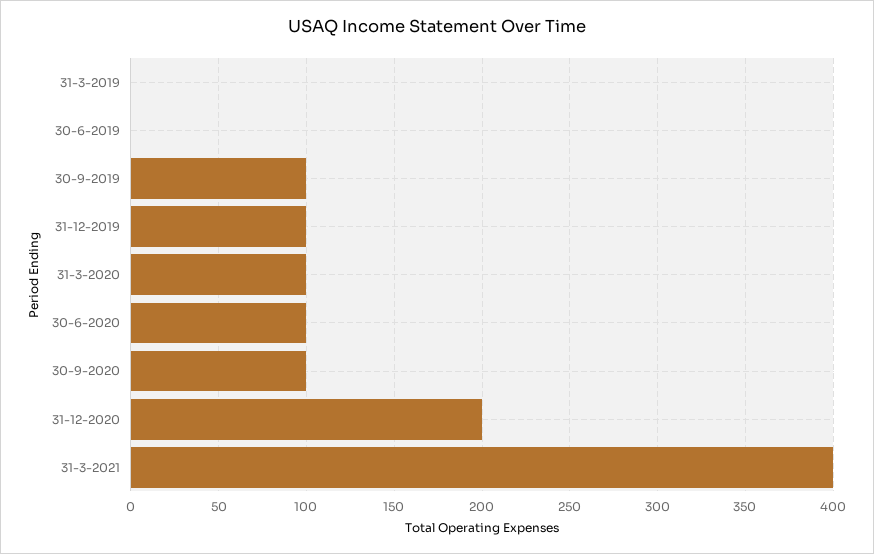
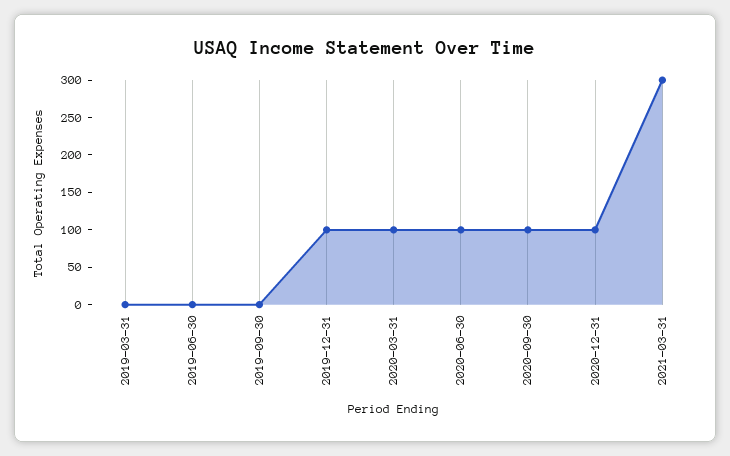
  {
    "31-3-2019": 0,
    "30-6-2019": 0,
-   "30-9-2019": 100,
+   "30-9-2019": 0,
    "31-12-2019": 100,
    "31-3-2020": 100,
    "30-6-2020": 100,
    "30-9-2020": 100,
-   "31-12-2020": 200,
+   "31-12-2020": 100,
-   "31-3-2021": 400
+   "31-3-2021": 300
  }

